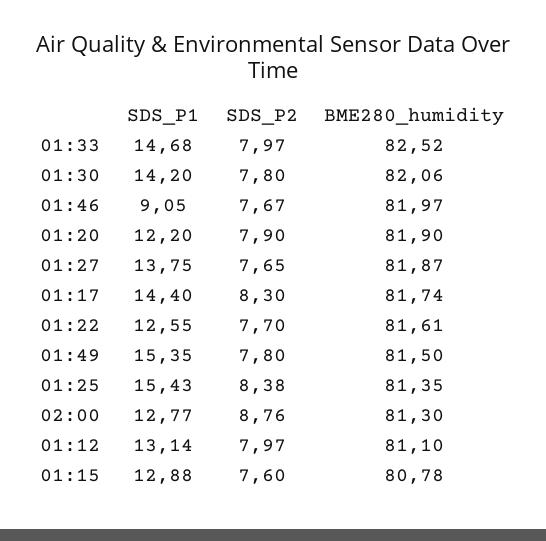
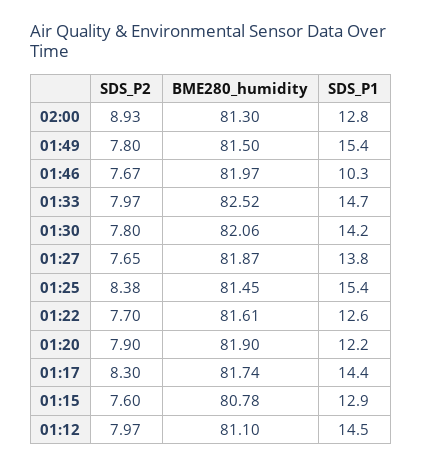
  {
    "SDS_P1": {
      "01:33": 14.68,
      "01:30": 14.2,
-     "01:46": 9.05,
+     "01:46": 10.3,
      "01:20": 12.2,
      "01:27": 13.75,
      "01:17": 14.4,
      "01:22": 12.55,
      "01:49": 15.35,
      "01:25": 15.43,
      "02:00": 12.77,
-     "01:12": 13.14,
+     "01:12": 14.5,
      "01:15": 12.88
    },
    "SDS_P2": {
      "01:33": 7.97,
      "01:30": 7.8,
      "01:46": 7.67,
      "01:20": 7.9,
      "01:27": 7.65,
      "01:17": 8.3,
      "01:22": 7.7,
      "01:49": 7.8,
      "01:25": 8.38,
-     "02:00": 8.76,
+     "02:00": 8.93,
      "01:12": 7.97,
      "01:15": 7.6
    },
    "BME280_humidity": {
      "01:33": 82.52,
      "01:30": 82.06,
      "01:46": 81.97,
      "01:20": 81.9,
      "01:27": 81.87,
      "01:17": 81.74,
      "01:22": 81.61,
      "01:49": 81.5,
-     "01:25": 81.35,
+     "01:25": 81.45,
      "02:00": 81.3,
      "01:12": 81.1,
      "01:15": 80.78
    }
  }

